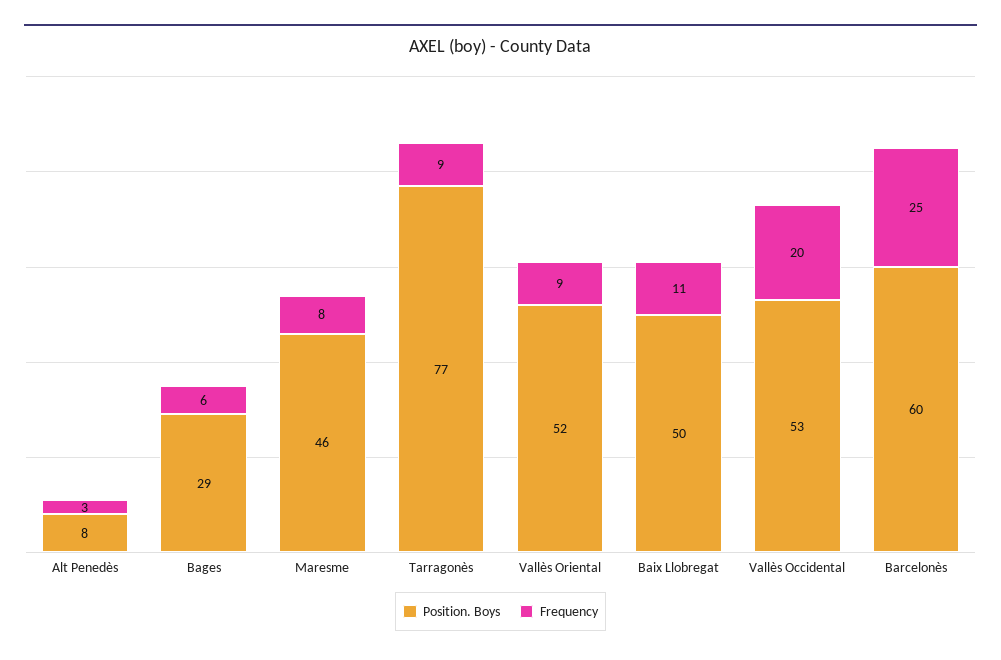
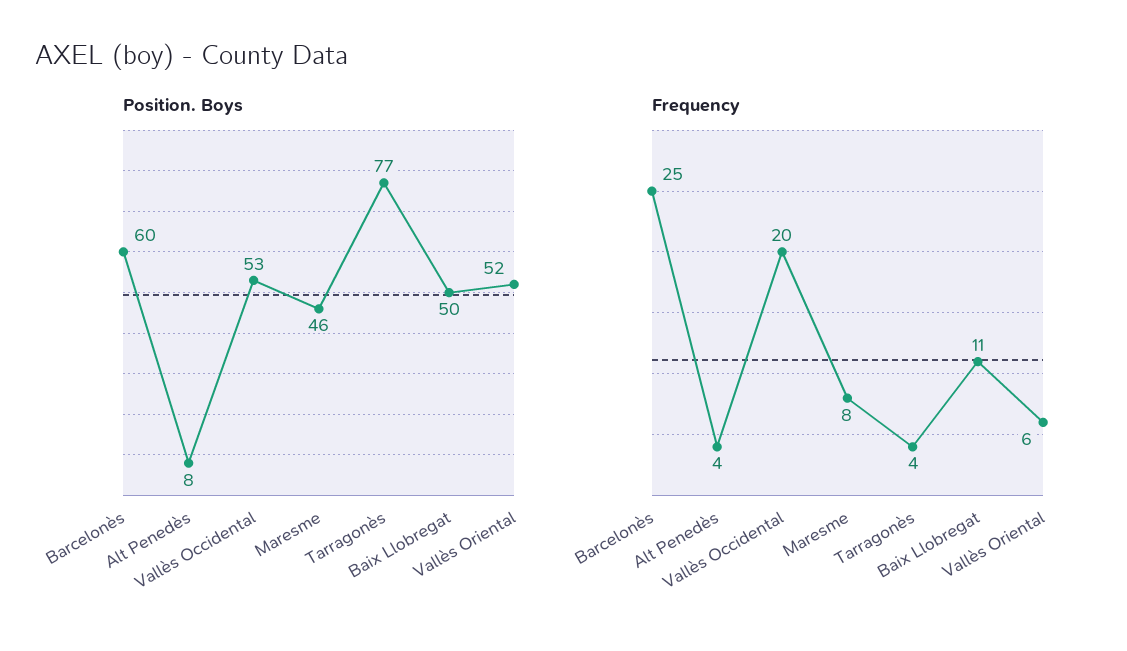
  {
    "Position. Boys": {
      "Alt Penedès": 8,
-     "Bages": 29,
      "Maresme": 46,
      "Tarragonès": 77,
      "Vallès Oriental": 52,
      "Baix Llobregat": 50,
      "Vallès Occidental": 53,
      "Barcelonès": 60
    },
    "Frequency": {
-     "Alt Penedès": 3,
+     "Alt Penedès": 4,
-     "Bages": 6,
      "Maresme": 8,
-     "Tarragonès": 9,
+     "Tarragonès": 4,
-     "Vallès Oriental": 9,
+     "Vallès Oriental": 6,
      "Baix Llobregat": 11,
      "Vallès Occidental": 20,
      "Barcelonès": 25
    }
  }

